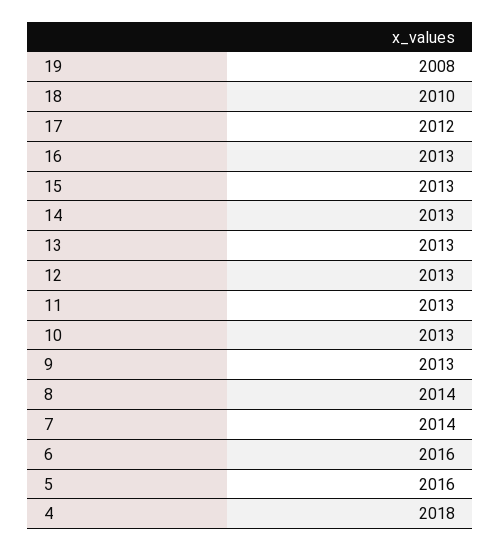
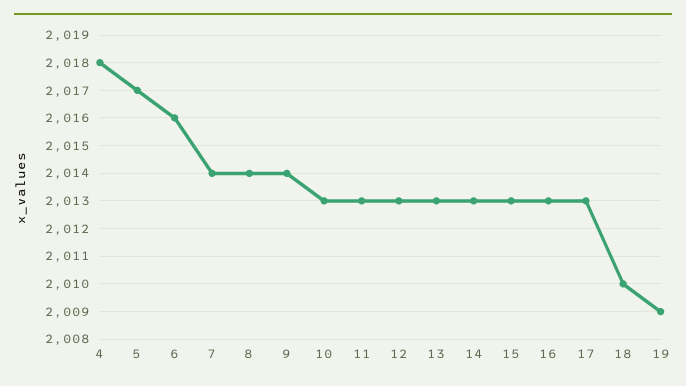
  {
-   "19": 2008,
+   "19": 2009,
    "18": 2010,
-   "17": 2012,
+   "17": 2013,
    "16": 2013,
    "15": 2013,
    "14": 2013,
    "13": 2013,
    "12": 2013,
    "11": 2013,
    "10": 2013,
-   "9": 2013,
+   "9": 2014,
    "8": 2014,
    "7": 2014,
    "6": 2016,
-   "5": 2016,
+   "5": 2017,
    "4": 2018
  }

